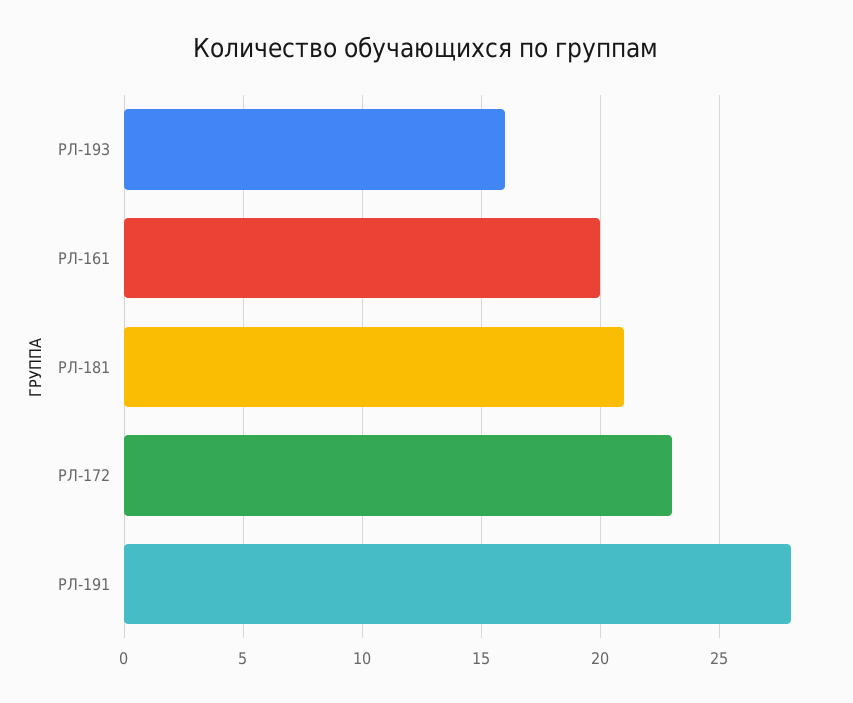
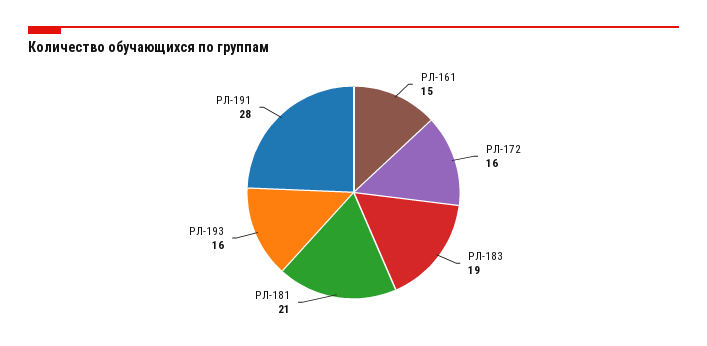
  {
    "РЛ-193": 16,
-   "РЛ-161": 20,
+   "РЛ-161": 15,
    "РЛ-181": 21,
-   "РЛ-172": 23,
+   "РЛ-172": 16,
-   "РЛ-191": 28
+   "РЛ-191": 28,
+   "РЛ-183": 19
  }

